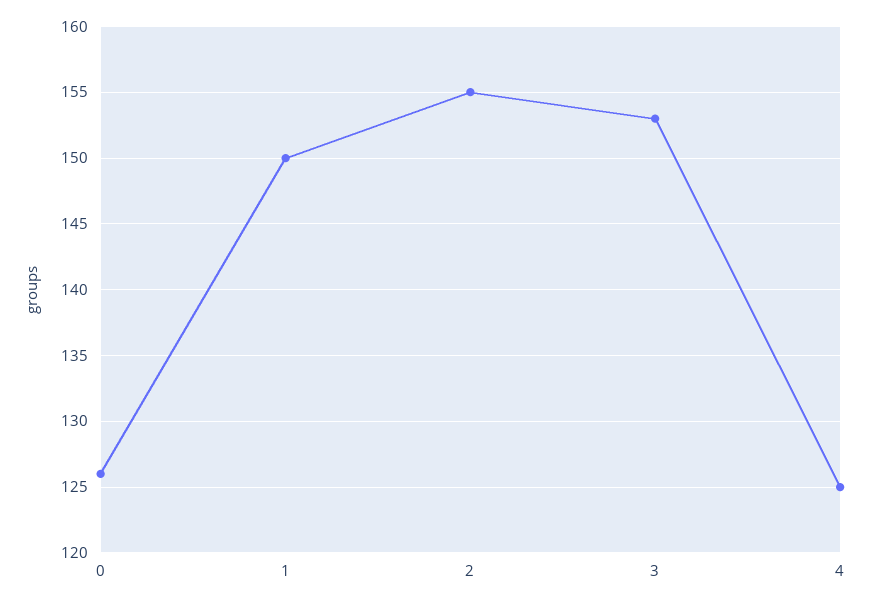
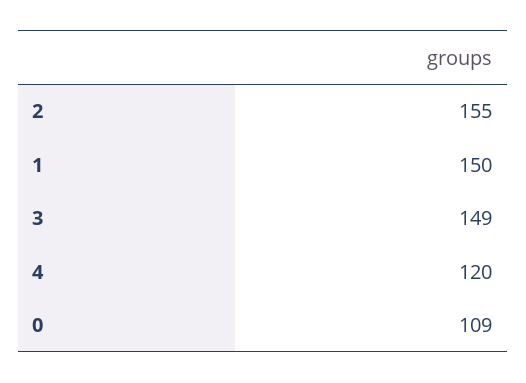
  {
-   "0": 126,
+   "0": 109,
    "1": 150,
    "2": 155,
-   "3": 153,
+   "3": 149,
-   "4": 125
+   "4": 120
  }

